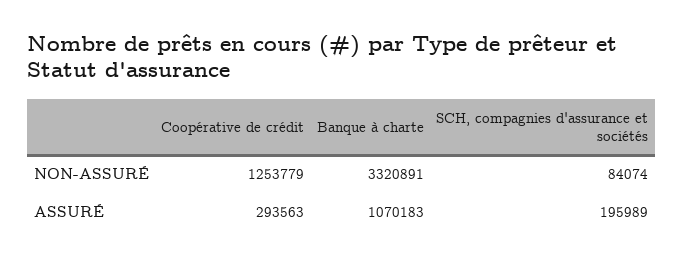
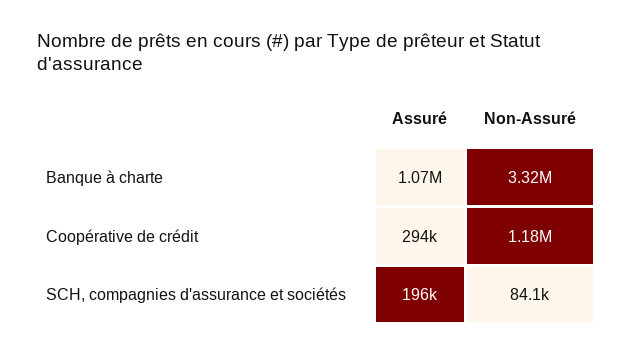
  {
    "Coopérative de crédit": {
-     "NON-ASSURÉ": 1253779,
+     "NON-ASSURÉ": 1180000,
      "ASSURÉ": 293563
    },
    "Banque à charte": {
      "NON-ASSURÉ": 3320891,
      "ASSURÉ": 1070183
    },
    "SCH, compagnies d'assurance et sociétés": {
      "NON-ASSURÉ": 84074,
      "ASSURÉ": 195989
    }
  }

